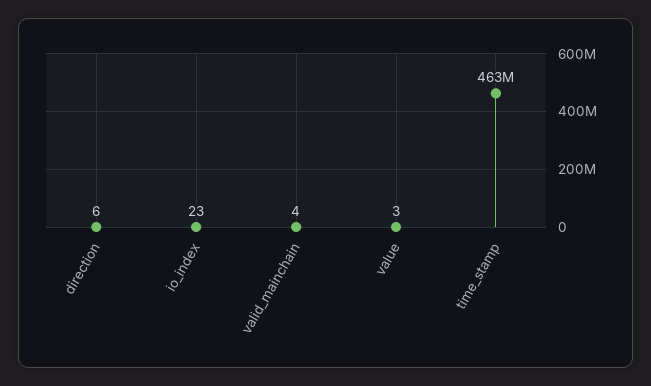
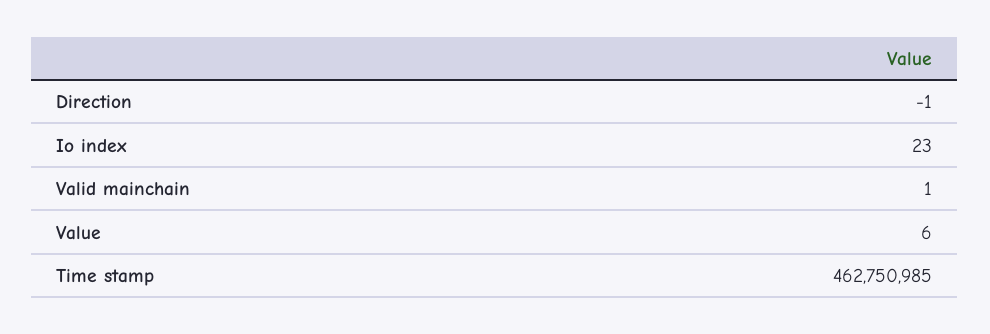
  {
-   "direction": 6,
+   "direction": -1,
    "io_index": 23,
-   "valid_mainchain": 4,
+   "valid_mainchain": 1,
-   "value": 3,
+   "value": 6,
    "time_stamp": 462750985
  }

